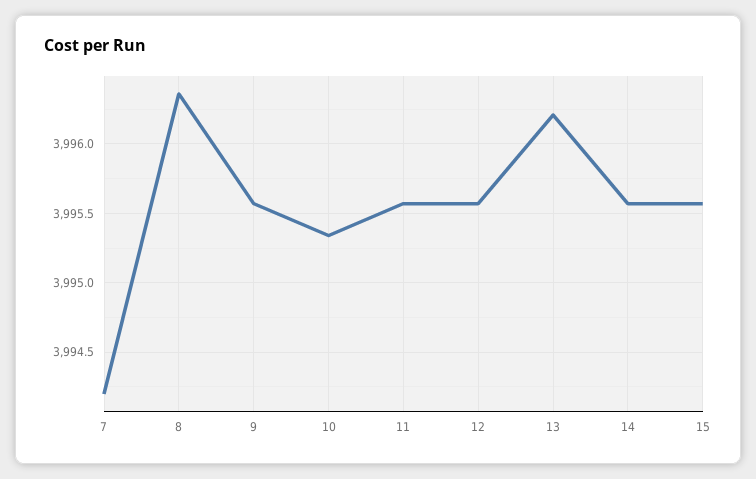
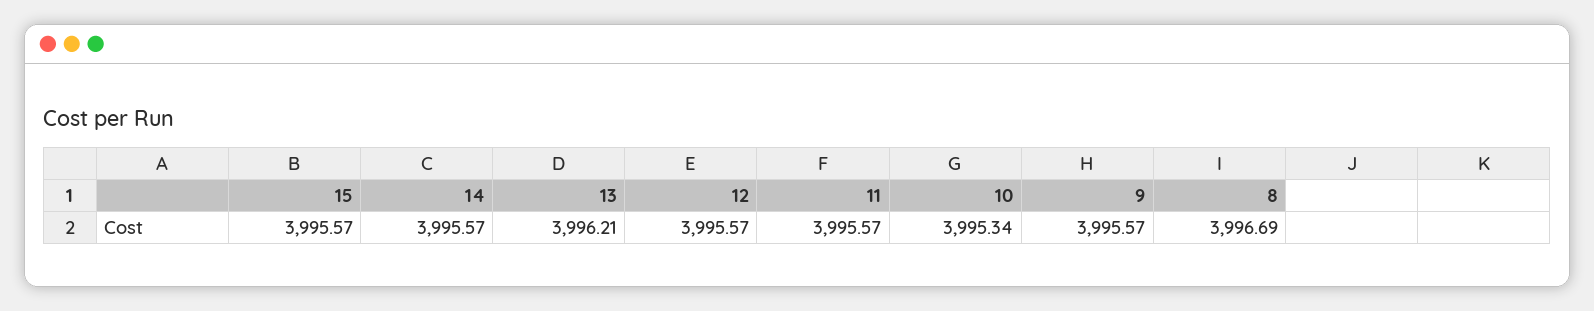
  {
-   "7": 3994.2,
-   "8": 3996.35,
+   "8": 3996.69,
    "9": 3995.57,
    "10": 3995.34,
    "11": 3995.57,
    "12": 3995.57,
    "13": 3996.21,
    "14": 3995.57,
    "15": 3995.57
  }

